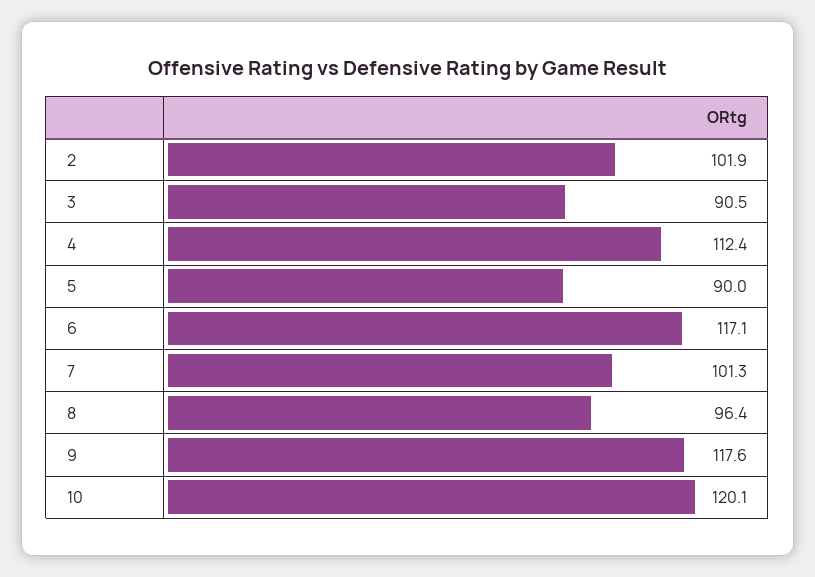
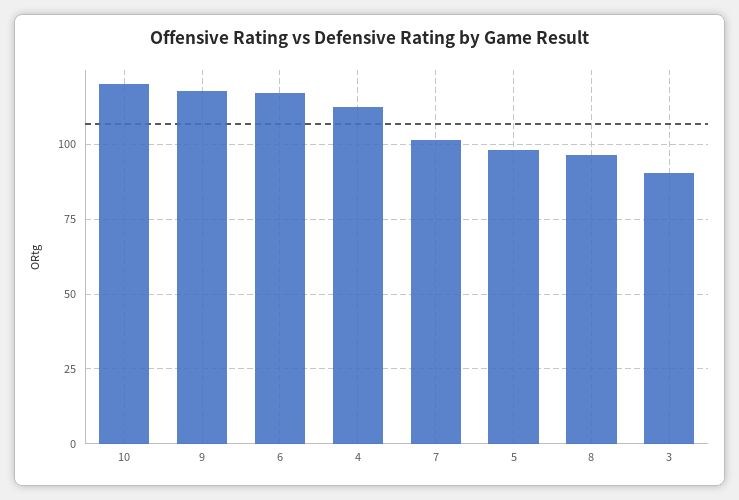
  {
-   "2": 101.9,
    "3": 90.5,
    "4": 112.4,
-   "5": 90,
+   "5": 97.5,
    "6": 117.1,
    "7": 101.3,
    "8": 96.4,
    "9": 117.6,
    "10": 120.1
  }

